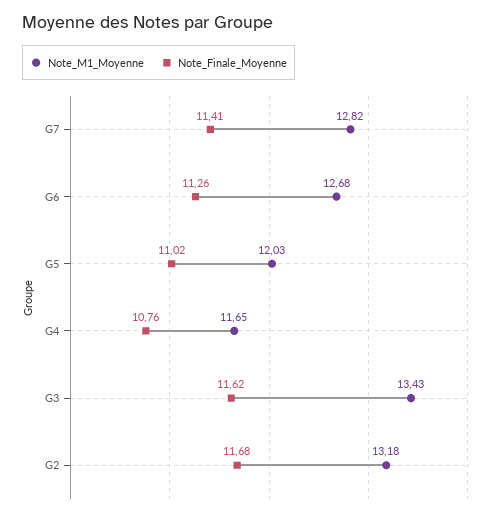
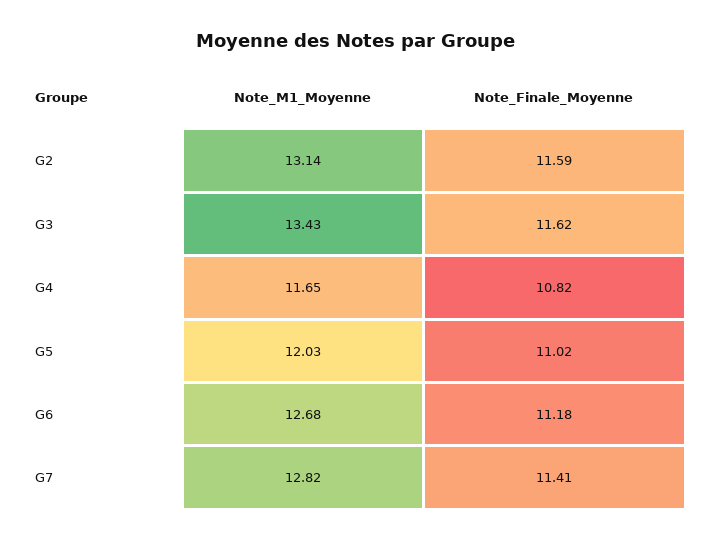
  {
    "Note_M1_Moyenne": {
      "G7": 12.82,
      "G6": 12.68,
      "G5": 12.03,
      "G4": 11.65,
      "G3": 13.43,
-     "G2": 13.18
+     "G2": 13.14
    },
    "Note_Finale_Moyenne": {
      "G7": 11.41,
-     "G6": 11.26,
+     "G6": 11.18,
      "G5": 11.02,
-     "G4": 10.76,
+     "G4": 10.82,
      "G3": 11.62,
-     "G2": 11.68
+     "G2": 11.59
    }
  }

